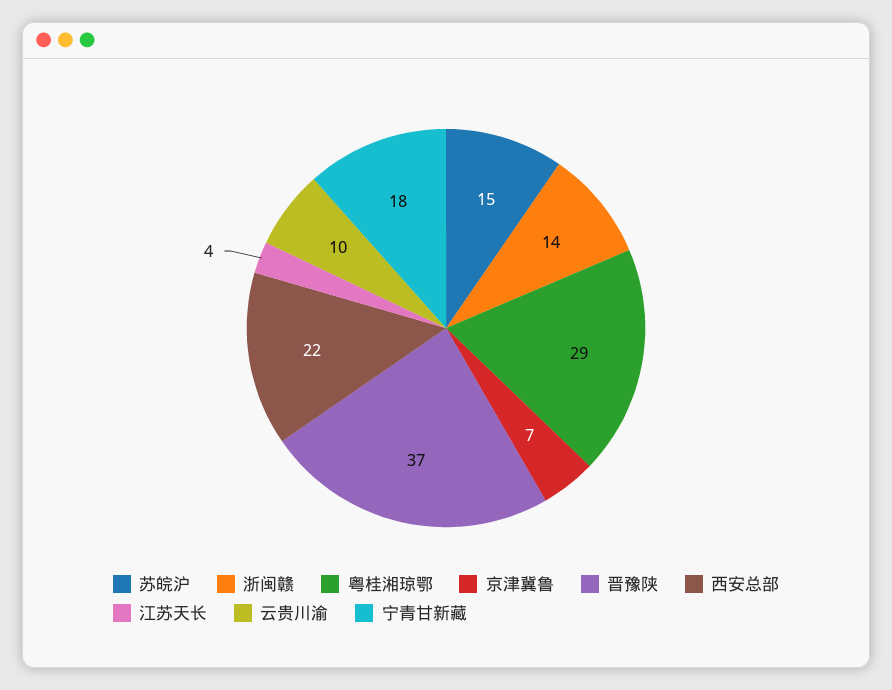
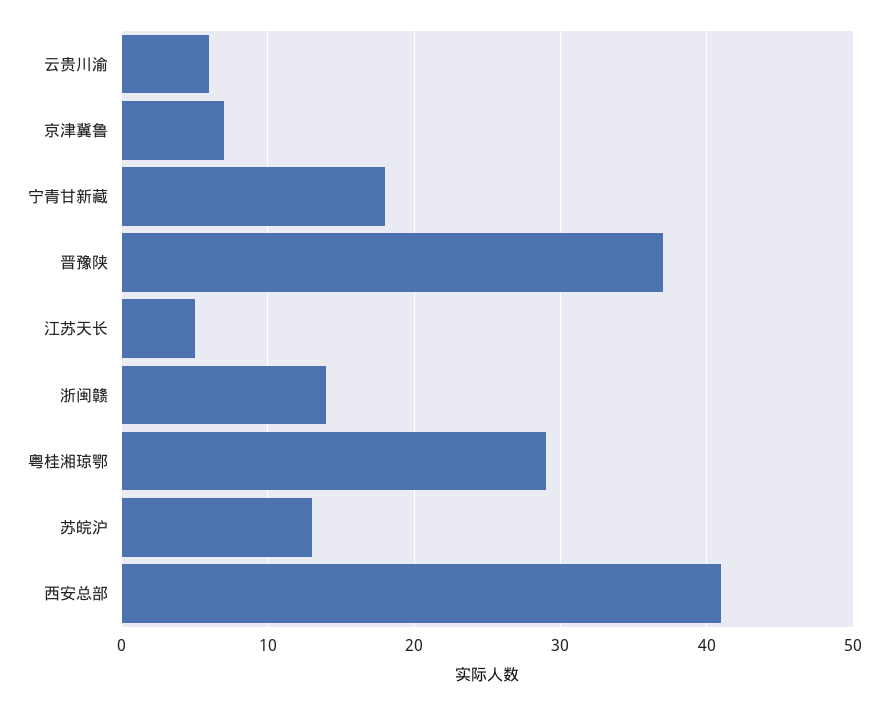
  {
-   "苏皖沪": 15,
+   "苏皖沪": 13,
    "浙闽赣": 14,
    "粤桂湘琼鄂": 29,
    "京津冀鲁": 7,
    "晋豫陕": 37,
-   "西安总部": 22,
+   "西安总部": 41,
-   "江苏天长": 4,
+   "江苏天长": 5,
-   "云贵川渝": 10,
+   "云贵川渝": 6,
    "宁青甘新藏": 18
  }

